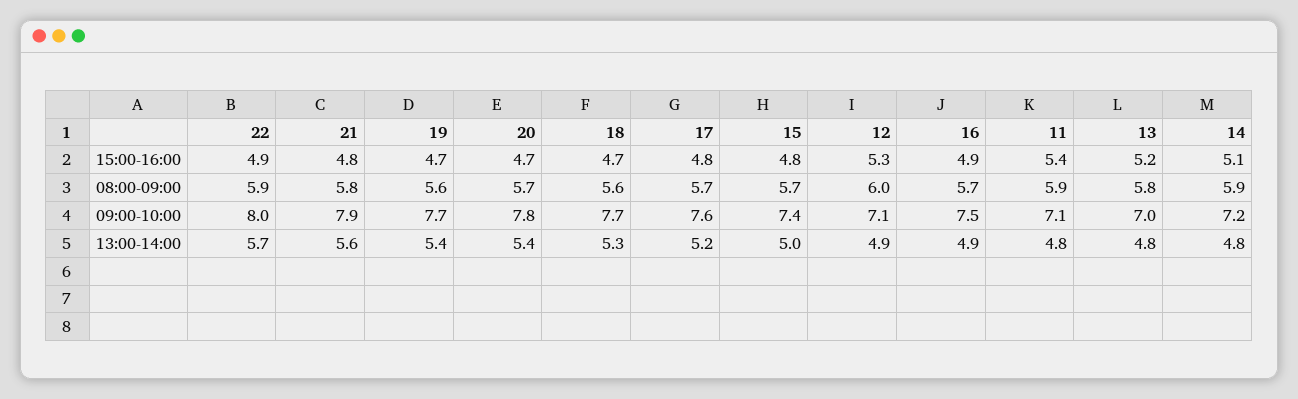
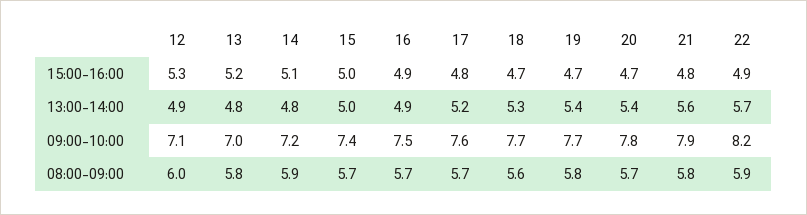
  {
    "22": {
      "15:00-16:00": 4.9,
      "08:00-09:00": 5.9,
-     "09:00-10:00": 8,
+     "09:00-10:00": 8.2,
      "13:00-14:00": 5.7
    },
    "21": {
      "15:00-16:00": 4.8,
      "08:00-09:00": 5.8,
      "09:00-10:00": 7.9,
      "13:00-14:00": 5.6
    },
    "19": {
      "15:00-16:00": 4.7,
-     "08:00-09:00": 5.6,
+     "08:00-09:00": 5.8,
      "09:00-10:00": 7.7,
      "13:00-14:00": 5.4
    },
    "20": {
      "15:00-16:00": 4.7,
      "08:00-09:00": 5.7,
      "09:00-10:00": 7.8,
      "13:00-14:00": 5.4
    },
    "18": {
      "15:00-16:00": 4.7,
      "08:00-09:00": 5.6,
      "09:00-10:00": 7.7,
      "13:00-14:00": 5.3
    },
    "17": {
      "15:00-16:00": 4.8,
      "08:00-09:00": 5.7,
      "09:00-10:00": 7.6,
      "13:00-14:00": 5.2
    },
    "15": {
-     "15:00-16:00": 4.8,
+     "15:00-16:00": 5,
      "08:00-09:00": 5.7,
      "09:00-10:00": 7.4,
      "13:00-14:00": 5
    },
    "12": {
      "15:00-16:00": 5.3,
      "08:00-09:00": 6,
      "09:00-10:00": 7.1,
      "13:00-14:00": 4.9
    },
    "16": {
      "15:00-16:00": 4.9,
      "08:00-09:00": 5.7,
      "09:00-10:00": 7.5,
      "13:00-14:00": 4.9
    },
-   "11": {
-     "15:00-16:00": 5.4,
-     "08:00-09:00": 5.9,
-     "09:00-10:00": 7.1,
-     "13:00-14:00": 4.8
-   },
    "13": {
      "15:00-16:00": 5.2,
      "08:00-09:00": 5.8,
      "09:00-10:00": 7,
      "13:00-14:00": 4.8
    },
    "14": {
      "15:00-16:00": 5.1,
      "08:00-09:00": 5.9,
      "09:00-10:00": 7.2,
      "13:00-14:00": 4.8
    }
  }

